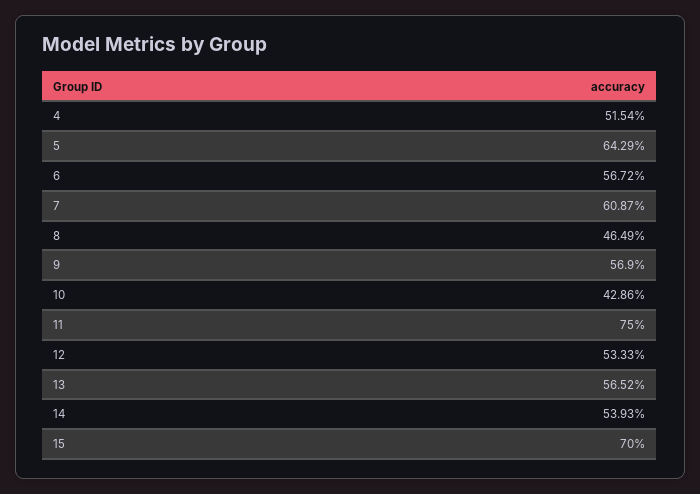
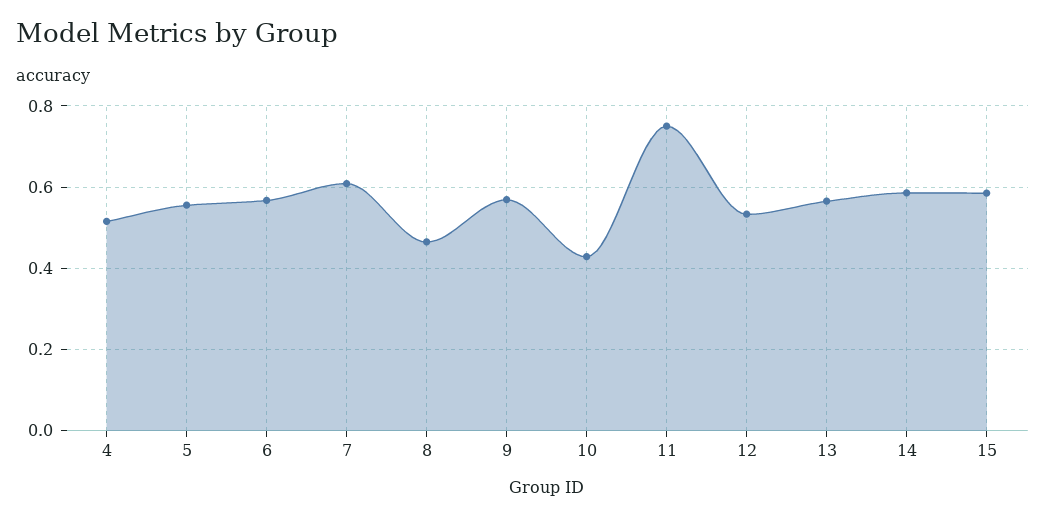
  {
    "4": 0.5154,
-   "5": 0.6429,
+   "5": 0.56,
    "6": 0.5672,
    "7": 0.6087,
    "8": 0.4649,
    "9": 0.569,
    "10": 0.4286,
    "11": 0.75,
    "12": 0.5333,
    "13": 0.5652,
-   "14": 0.5393,
+   "14": 0.58,
-   "15": 0.7
+   "15": 0.58
  }

